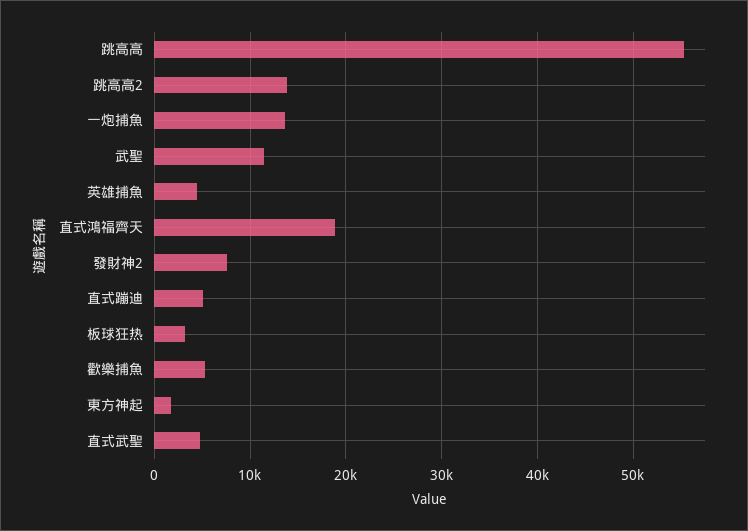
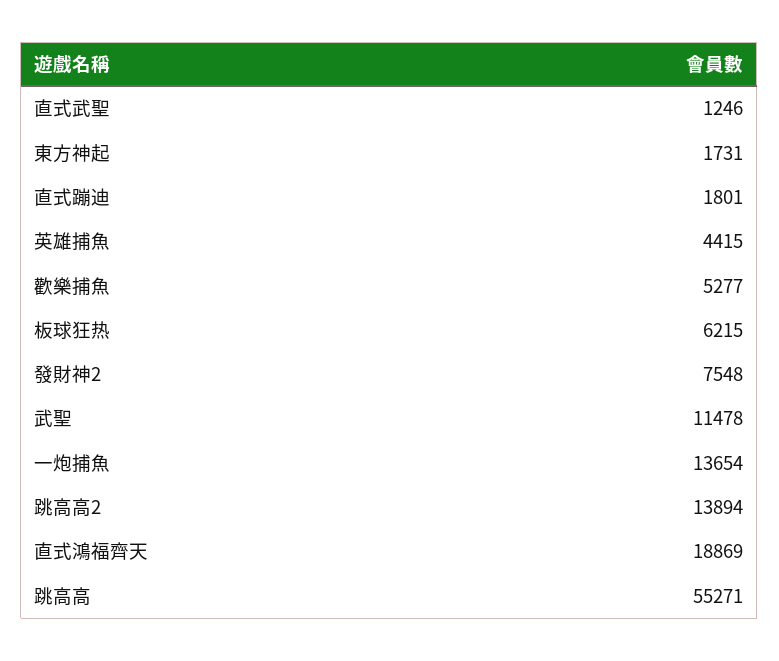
  {
    "跳高高": 55271,
    "跳高高2": 13894,
    "一炮捕魚": 13654,
    "武聖": 11478,
    "英雄捕魚": 4415,
    "直式鴻福齊天": 18869,
    "發財神2": 7548,
-   "直式蹦迪": 5000,
+   "直式蹦迪": 1801,
-   "板球狂热": 3000,
+   "板球狂热": 6215,
    "歡樂捕魚": 5277,
    "東方神起": 1731,
-   "直式武聖": 5000
+   "直式武聖": 1246
  }

